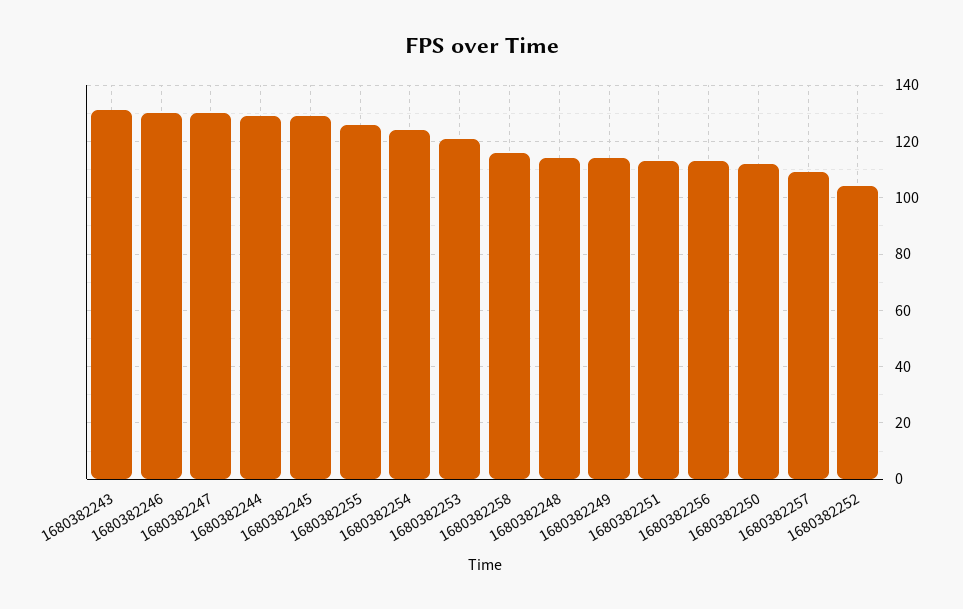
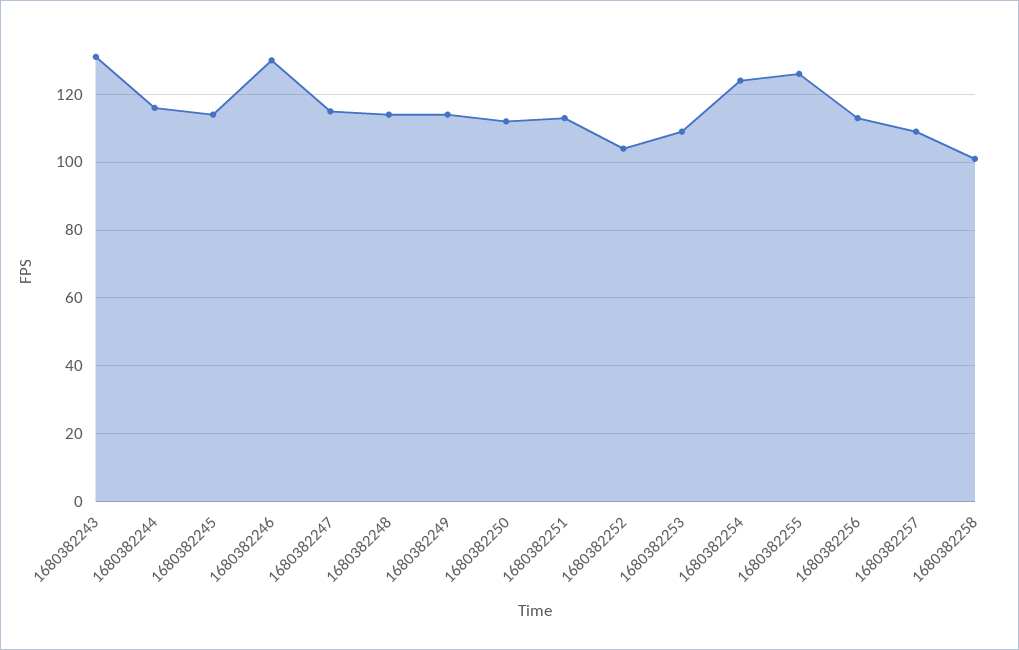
  {
    "1680382243": 130,
    "1680382246": 130,
-   "1680382247": 130,
+   "1680382247": 115,
-   "1680382244": 130,
+   "1680382244": 115,
-   "1680382245": 130,
+   "1680382245": 115,
    "1680382255": 125,
    "1680382254": 125,
-   "1680382253": 120,
+   "1680382253": 110,
-   "1680382258": 115,
+   "1680382258": 100,
    "1680382248": 115,
    "1680382249": 115,
    "1680382251": 115,
    "1680382256": 115,
    "1680382250": 110,
    "1680382257": 110,
    "1680382252": 105
  }

